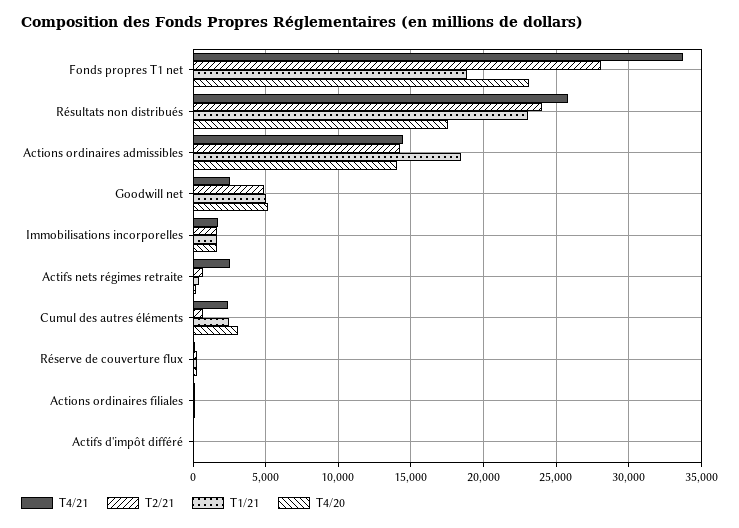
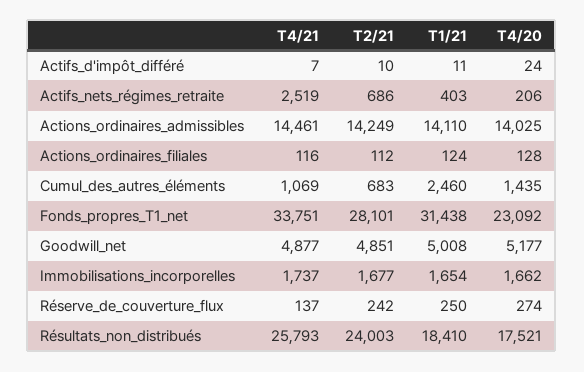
  {
    "T4/21": {
      "Fonds propres T1 net": 33751,
      "Résultats non distribués": 25793,
      "Actions ordinaires admissibles": 14461,
-     "Goodwill net": 2500,
+     "Goodwill net": 4877,
      "Immobilisations incorporelles": 1737,
      "Actifs nets régimes retraite": 2519,
-     "Cumul des autres éléments": 2500,
+     "Cumul des autres éléments": 1069,
      "Réserve de couverture flux": 137,
      "Actions ordinaires filiales": 116,
      "Actifs d'impôt différé": 7
    },
    "T2/21": {
      "Fonds propres T1 net": 28101,
      "Résultats non distribués": 24003,
      "Actions ordinaires admissibles": 14249,
      "Goodwill net": 4851,
      "Immobilisations incorporelles": 1677,
      "Actifs nets régimes retraite": 686,
      "Cumul des autres éléments": 683,
      "Réserve de couverture flux": 242,
      "Actions ordinaires filiales": 112,
      "Actifs d'impôt différé": 10
    },
    "T1/21": {
-     "Fonds propres T1 net": 19000,
+     "Fonds propres T1 net": 31438,
-     "Résultats non distribués": 23000,
+     "Résultats non distribués": 18410,
-     "Actions ordinaires admissibles": 18500,
+     "Actions ordinaires admissibles": 14110,
      "Goodwill net": 5008,
      "Immobilisations incorporelles": 1654,
      "Actifs nets régimes retraite": 403,
      "Cumul des autres éléments": 2460,
      "Réserve de couverture flux": 250,
      "Actions ordinaires filiales": 124,
      "Actifs d'impôt différé": 11
    },
    "T4/20": {
      "Fonds propres T1 net": 23092,
      "Résultats non distribués": 17521,
      "Actions ordinaires admissibles": 14025,
      "Goodwill net": 5177,
      "Immobilisations incorporelles": 1662,
      "Actifs nets régimes retraite": 206,
-     "Cumul des autres éléments": 3000,
+     "Cumul des autres éléments": 1435,
      "Réserve de couverture flux": 274,
      "Actions ordinaires filiales": 128,
      "Actifs d'impôt différé": 24
    }
  }

